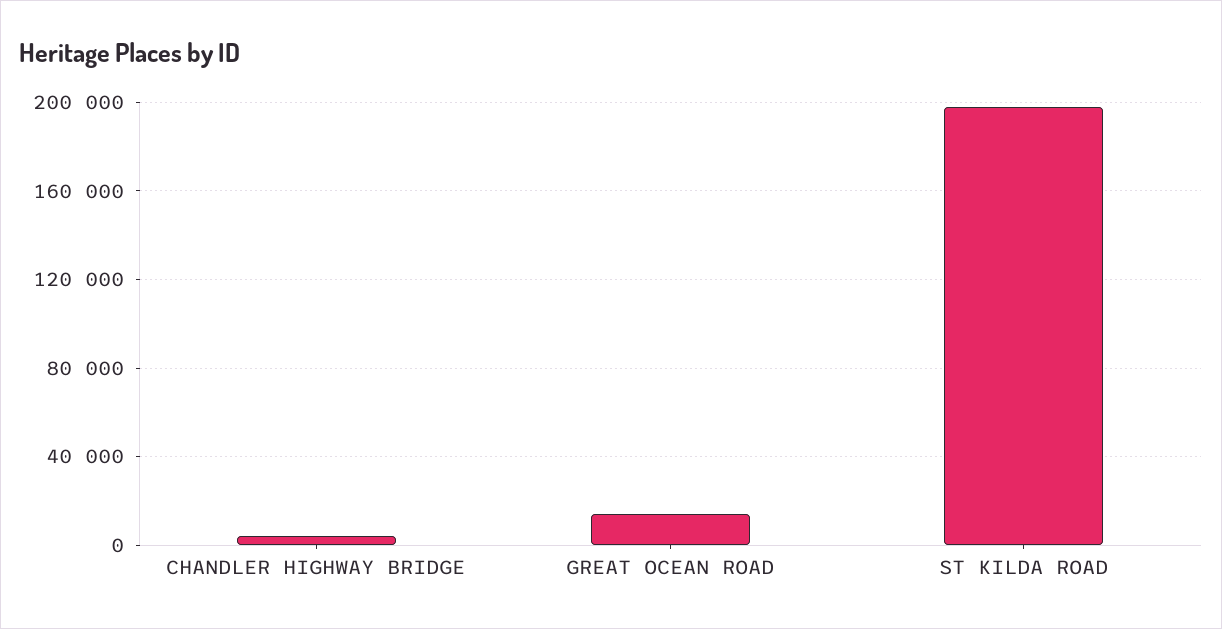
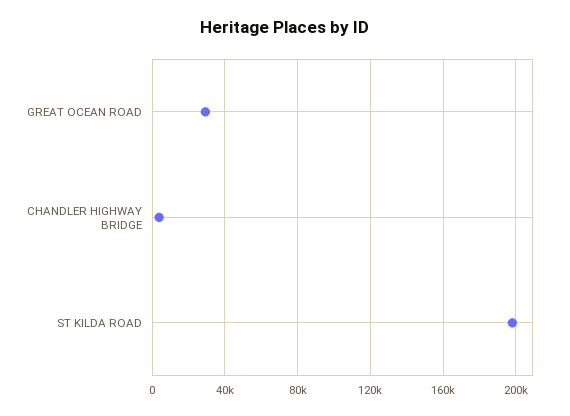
  {
    "CHANDLER HIGHWAY BRIDGE": 5000,
-   "GREAT OCEAN ROAD": 15000,
+   "GREAT OCEAN ROAD": 30000,
    "ST KILDA ROAD": 200000
  }

